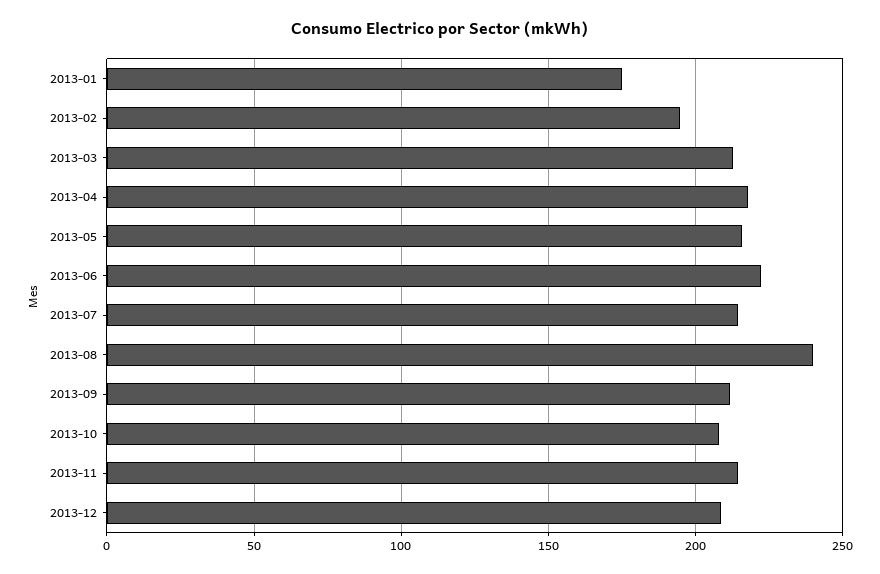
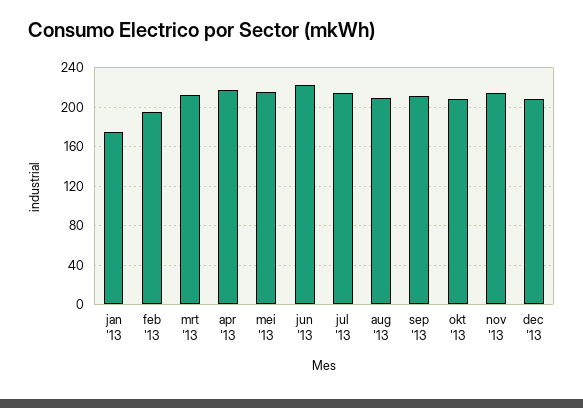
  {
    "2013-01": 175,
    "2013-02": 195,
    "2013-03": 215,
    "2013-04": 220,
    "2013-05": 215,
    "2013-06": 220,
    "2013-07": 215,
-   "2013-08": 240,
+   "2013-08": 210,
    "2013-09": 210,
    "2013-10": 210,
    "2013-11": 215,
    "2013-12": 210
  }

